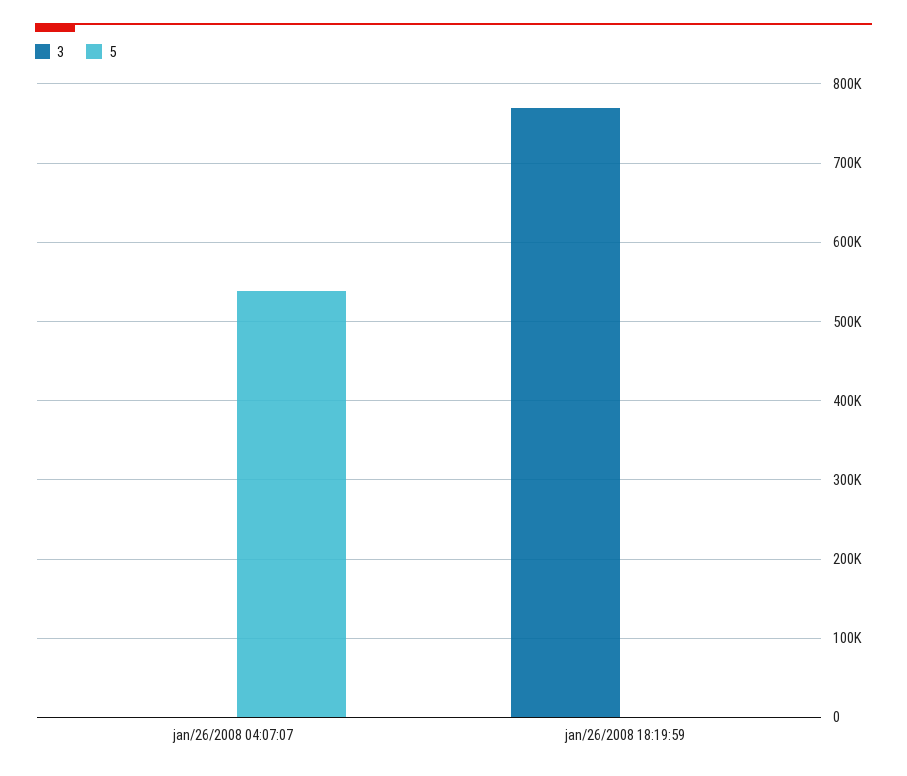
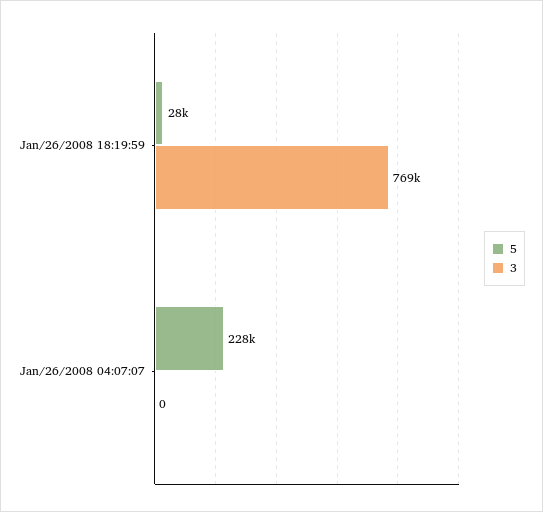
  {
    "3": {
      "jan/26/2008 04:07:07": 0,
      "jan/26/2008 18:19:59": 769000
    },
    "5": {
-     "jan/26/2008 04:07:07": 540000,
+     "jan/26/2008 04:07:07": 228000,
-     "jan/26/2008 18:19:59": 0
+     "jan/26/2008 18:19:59": 28000
    }
  }

